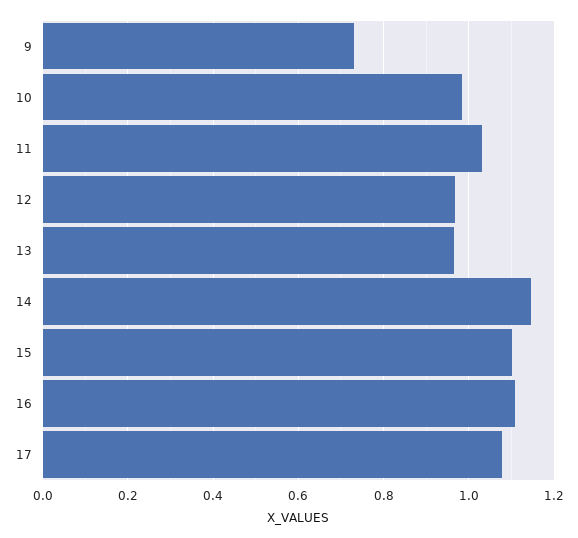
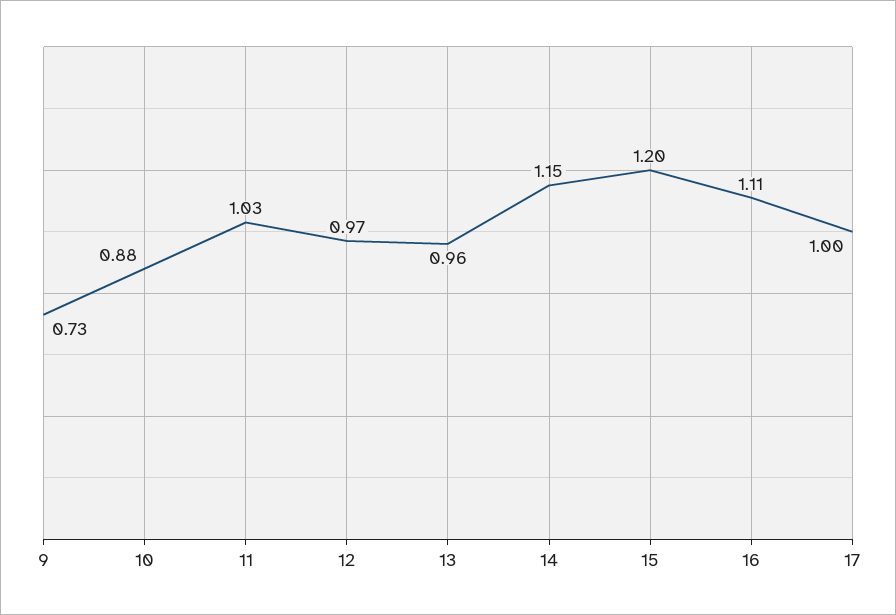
  {
    "9": 0.73,
-   "10": 0.98,
+   "10": 0.88,
    "11": 1.03,
    "12": 0.97,
    "13": 0.96,
    "14": 1.15,
-   "15": 1.1,
+   "15": 1.2,
    "16": 1.11,
-   "17": 1.08
+   "17": 1
  }

